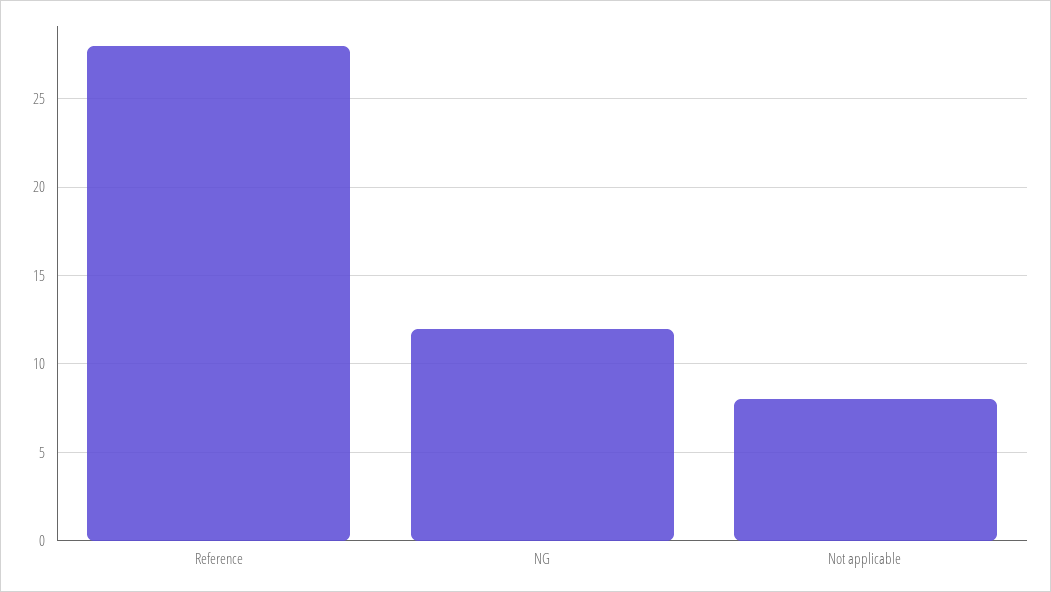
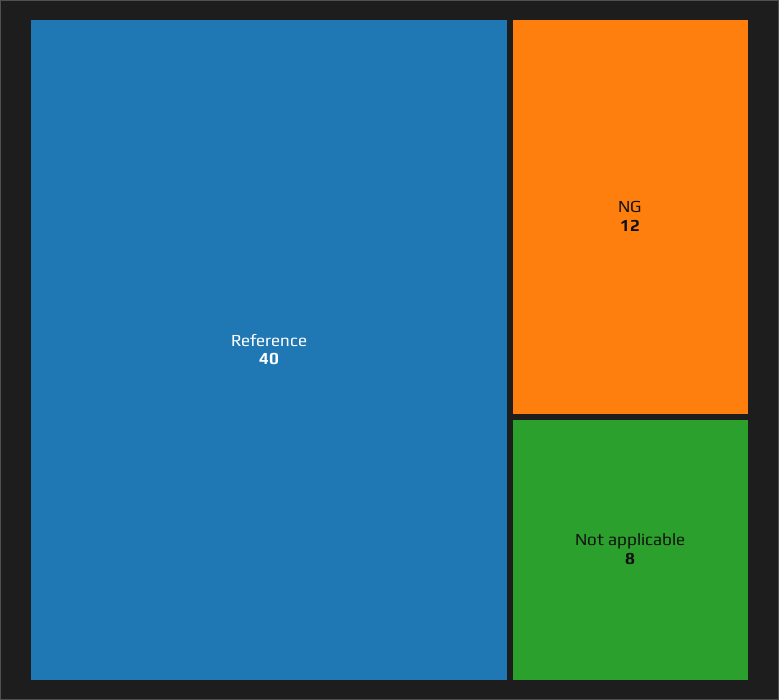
  {
-   "Reference": 28,
+   "Reference": 40,
    "NG": 12,
    "Not applicable": 8
  }

